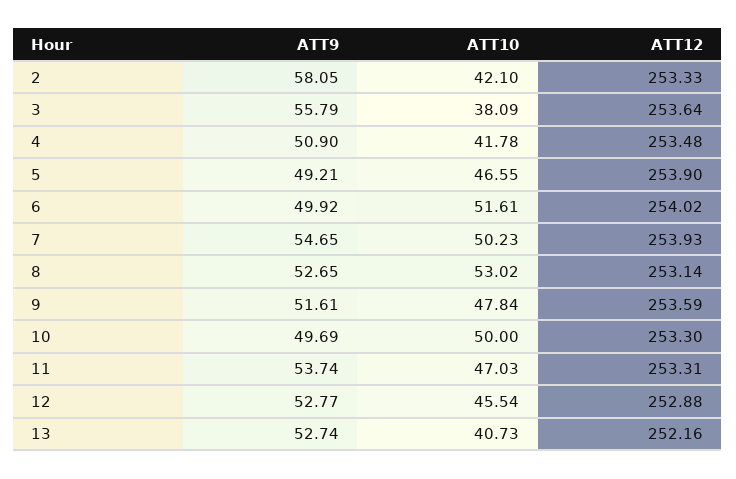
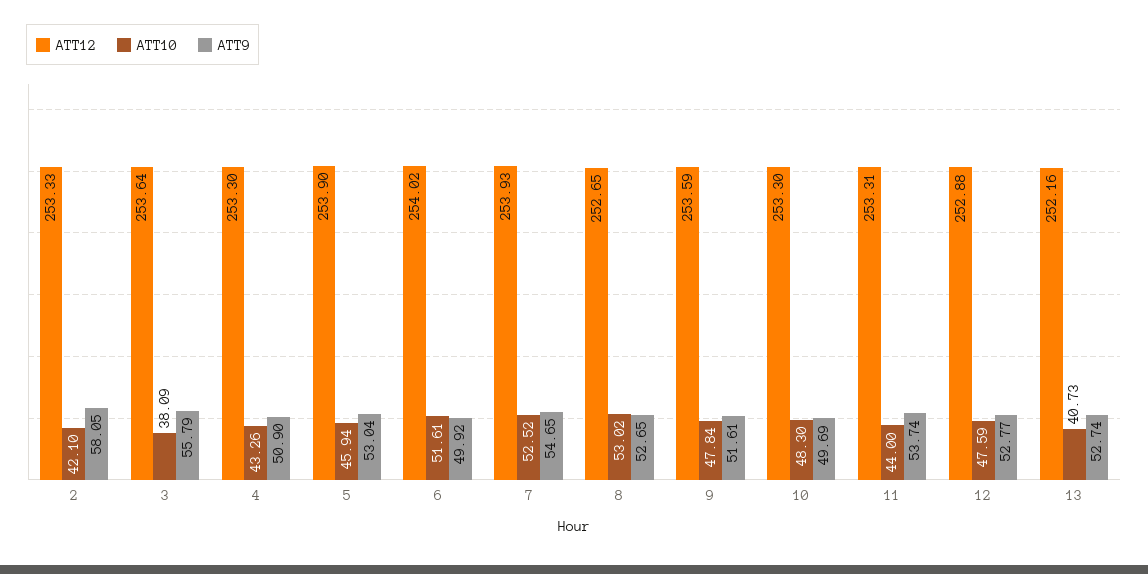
  {
    "ATT9": {
      "2": 58.05,
      "3": 55.79,
      "4": 50.9,
-     "5": 49.21,
+     "5": 53.04,
      "6": 49.92,
      "7": 54.65,
      "8": 52.65,
      "9": 51.61,
      "10": 49.69,
      "11": 53.74,
      "12": 52.77,
      "13": 52.74
    },
    "ATT10": {
      "2": 42.1,
      "3": 38.09,
-     "4": 41.78,
+     "4": 43.26,
-     "5": 46.55,
+     "5": 45.94,
      "6": 51.61,
-     "7": 50.23,
+     "7": 52.52,
      "8": 53.02,
      "9": 47.84,
-     "10": 50,
+     "10": 48.3,
-     "11": 47.03,
+     "11": 44,
-     "12": 45.54,
+     "12": 47.59,
      "13": 40.73
    },
    "ATT12": {
      "2": 253.33,
      "3": 253.64,
-     "4": 253.48,
+     "4": 253.3,
      "5": 253.9,
      "6": 254.02,
      "7": 253.93,
-     "8": 253.14,
+     "8": 252.65,
      "9": 253.59,
      "10": 253.3,
      "11": 253.31,
      "12": 252.88,
      "13": 252.16
    }
  }

